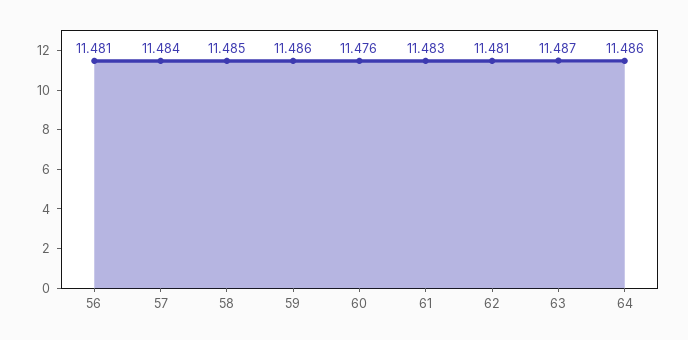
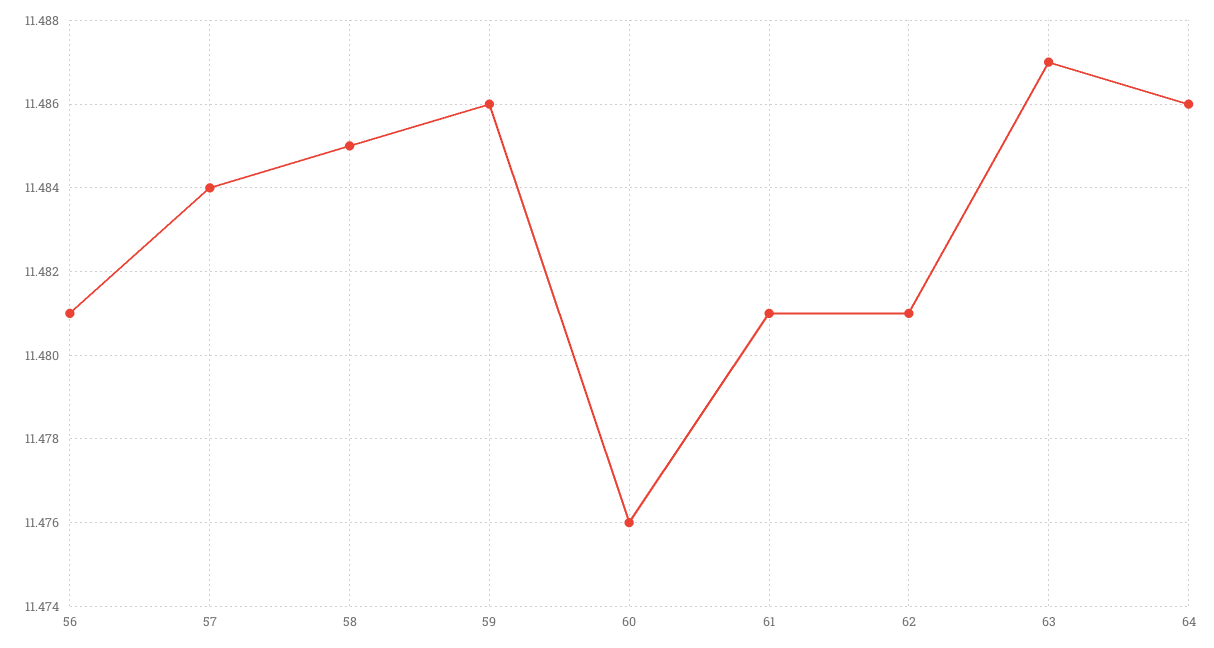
  {
    "56": 11.481,
    "57": 11.484,
    "58": 11.485,
    "59": 11.486,
    "60": 11.476,
-   "61": 11.483,
+   "61": 11.481,
    "62": 11.481,
    "63": 11.487,
    "64": 11.486
  }

